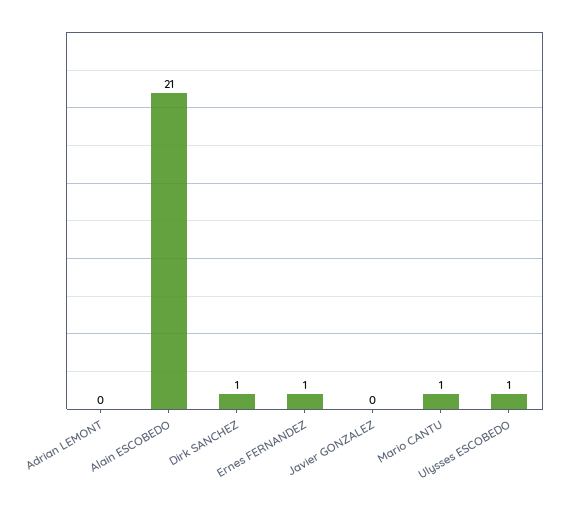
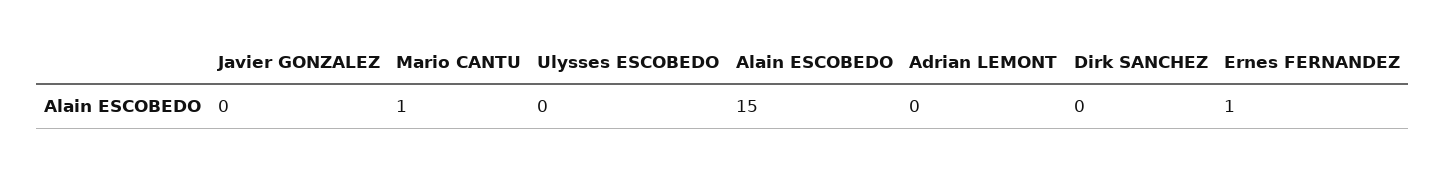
  {
    "Adrian LEMONT": 0,
-   "Alain ESCOBEDO": 21,
+   "Alain ESCOBEDO": 15,
-   "Dirk SANCHEZ": 1,
+   "Dirk SANCHEZ": 0,
    "Ernes FERNANDEZ": 1,
    "Javier GONZALEZ": 0,
    "Mario CANTU": 1,
-   "Ulysses ESCOBEDO": 1
+   "Ulysses ESCOBEDO": 0
  }

